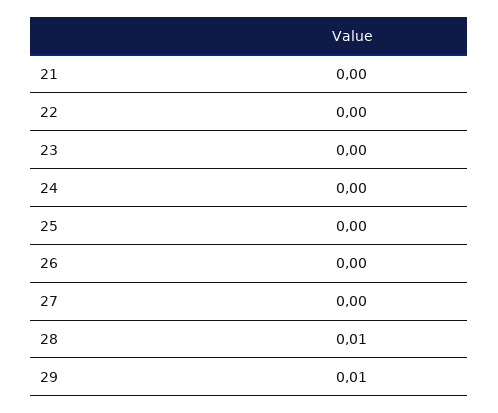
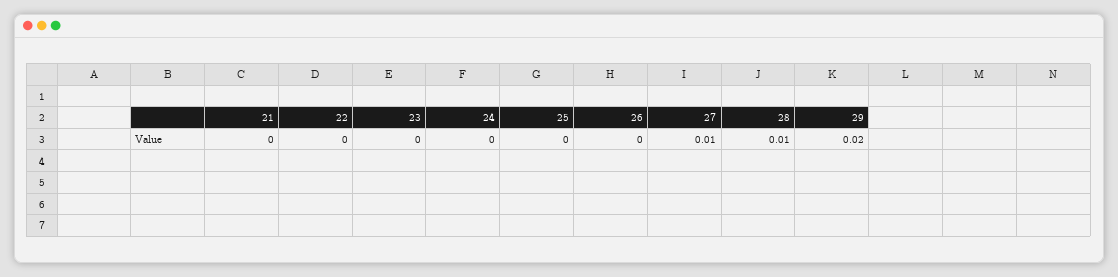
  {
    "21": 0,
    "22": 0,
    "23": 0,
    "24": 0,
    "25": 0,
    "26": 0,
-   "27": 0,
+   "27": 0.01,
    "28": 0.01,
-   "29": 0.01
+   "29": 0.02
  }

